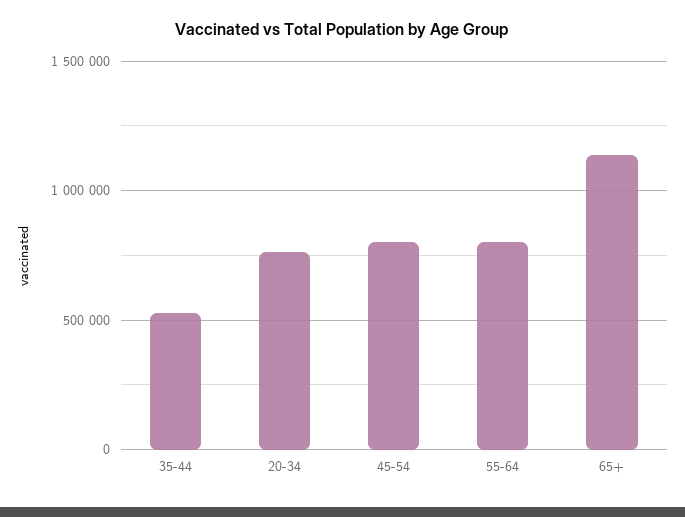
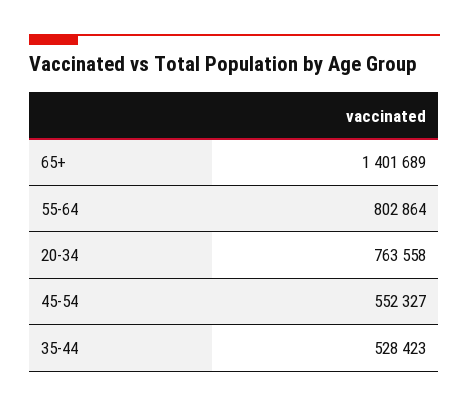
  {
    "35-44": 528423,
    "20-34": 763558,
-   "45-54": 800000,
+   "45-54": 552327,
    "55-64": 802864,
-   "65+": 1150000
+   "65+": 1401689
  }

